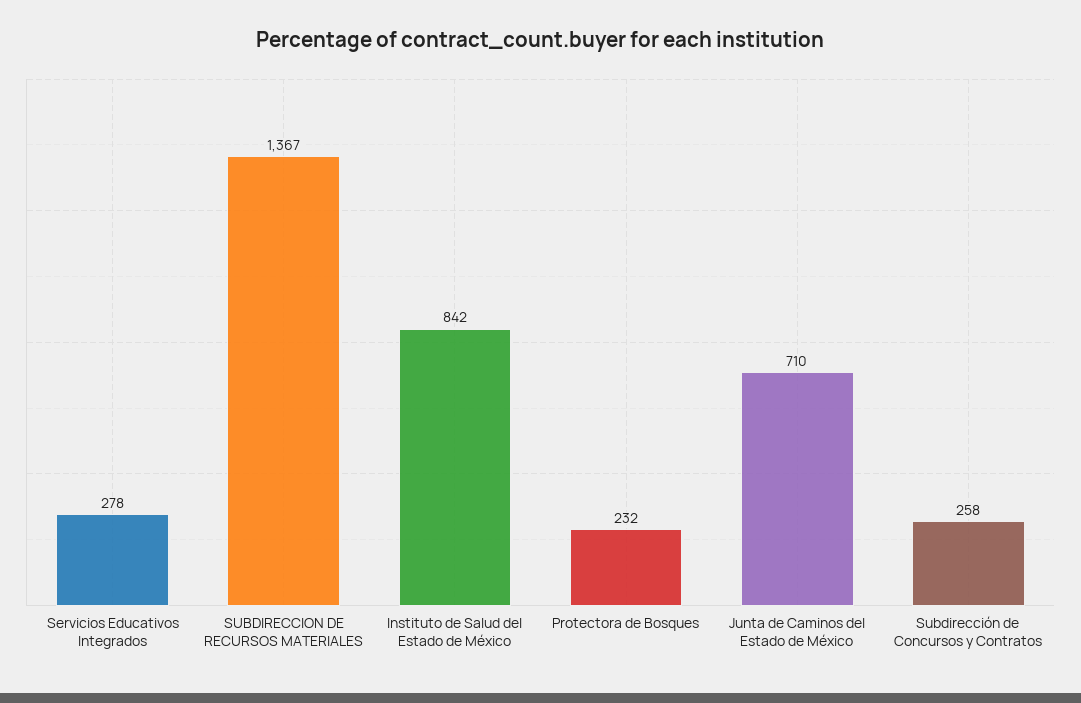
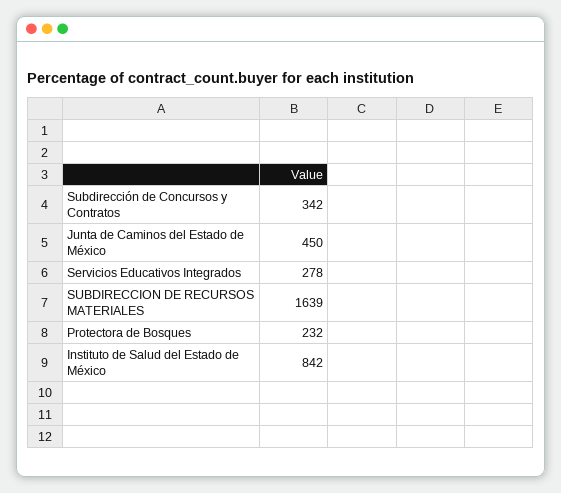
  {
    "Servicios Educativos Integrados": 278,
-   "SUBDIRECCION DE RECURSOS MATERIALES": 1367,
+   "SUBDIRECCION DE RECURSOS MATERIALES": 1639,
    "Instituto de Salud del Estado de México": 842,
    "Protectora de Bosques": 232,
-   "Junta de Caminos del Estado de México": 710,
+   "Junta de Caminos del Estado de México": 450,
-   "Subdirección de Concursos y Contratos": 258
+   "Subdirección de Concursos y Contratos": 342
  }

